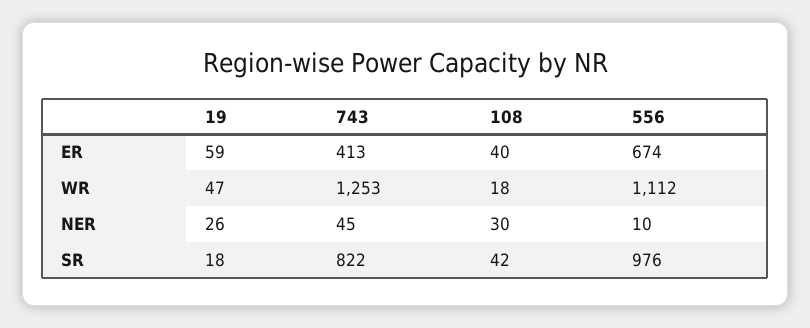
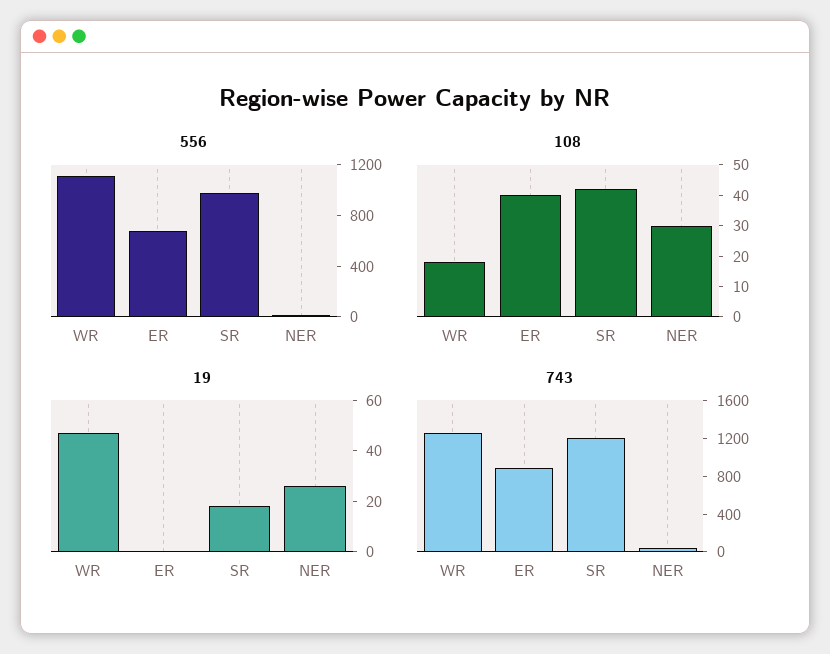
  {
    "19": {
-     "ER": 59,
+     "ER": 0,
      "WR": 47,
      "NER": 26,
      "SR": 18
    },
    "743": {
-     "ER": 413,
+     "ER": 900,
      "WR": 1253,
      "NER": 45,
-     "SR": 822
+     "SR": 1200
    },
    "108": {
      "ER": 40,
      "WR": 18,
      "NER": 30,
      "SR": 42
    },
    "556": {
      "ER": 674,
      "WR": 1112,
      "NER": 10,
      "SR": 976
    }
  }

